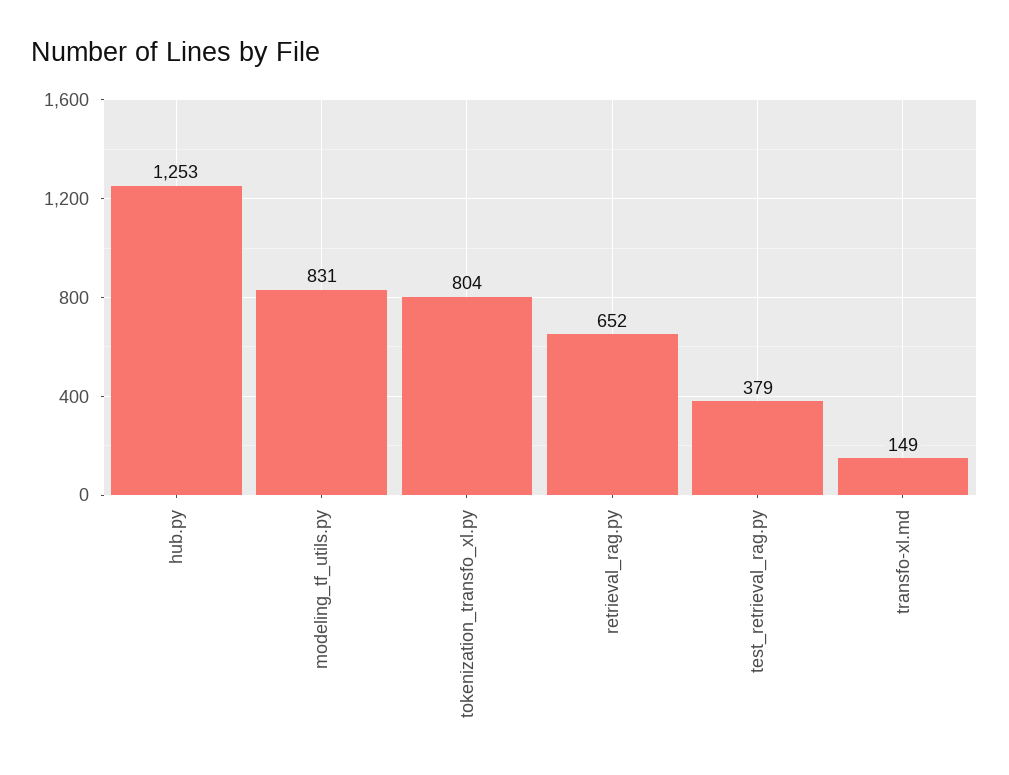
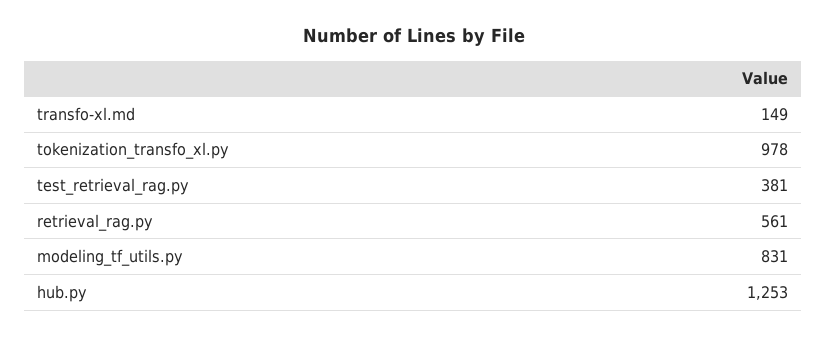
  {
    "hub.py": 1253,
    "modeling_tf_utils.py": 831,
-   "tokenization_transfo_xl.py": 804,
+   "tokenization_transfo_xl.py": 978,
-   "retrieval_rag.py": 652,
+   "retrieval_rag.py": 561,
-   "test_retrieval_rag.py": 379,
+   "test_retrieval_rag.py": 381,
    "transfo-xl.md": 149
  }

